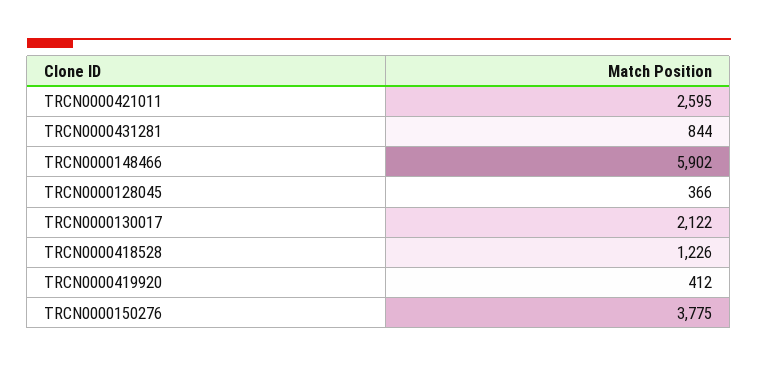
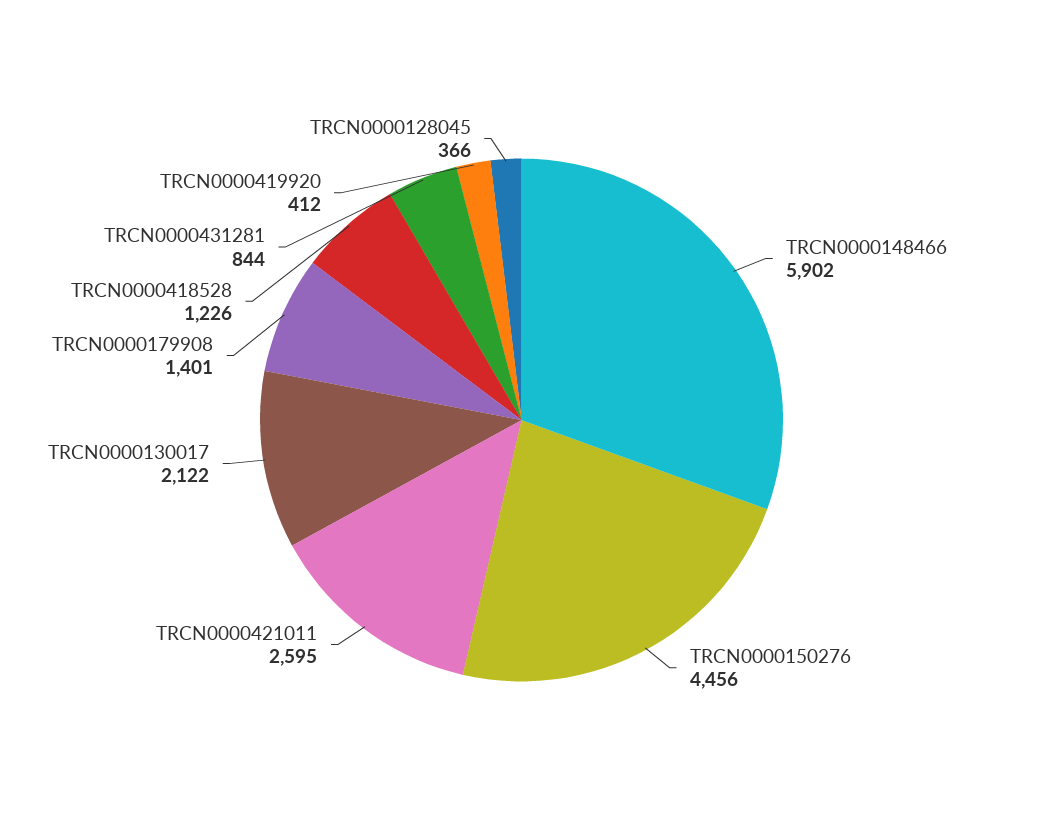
  {
    "TRCN0000421011": 2595,
    "TRCN0000431281": 844,
    "TRCN0000148466": 5902,
    "TRCN0000128045": 366,
    "TRCN0000130017": 2122,
    "TRCN0000418528": 1226,
    "TRCN0000419920": 412,
-   "TRCN0000150276": 3775
+   "TRCN0000150276": 4456,
+   "TRCN0000179908": 1401
  }

